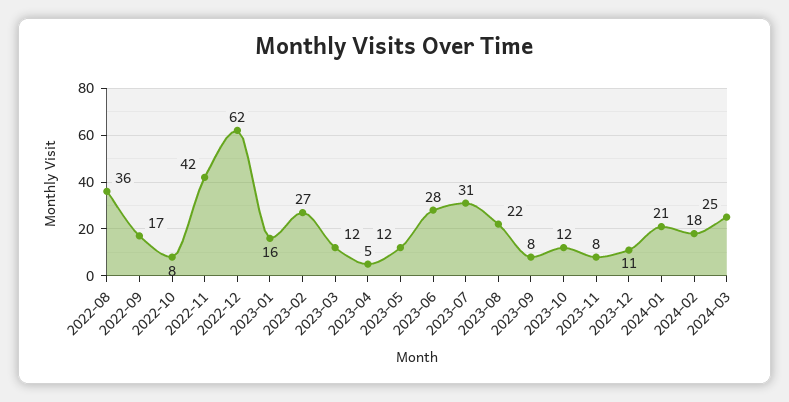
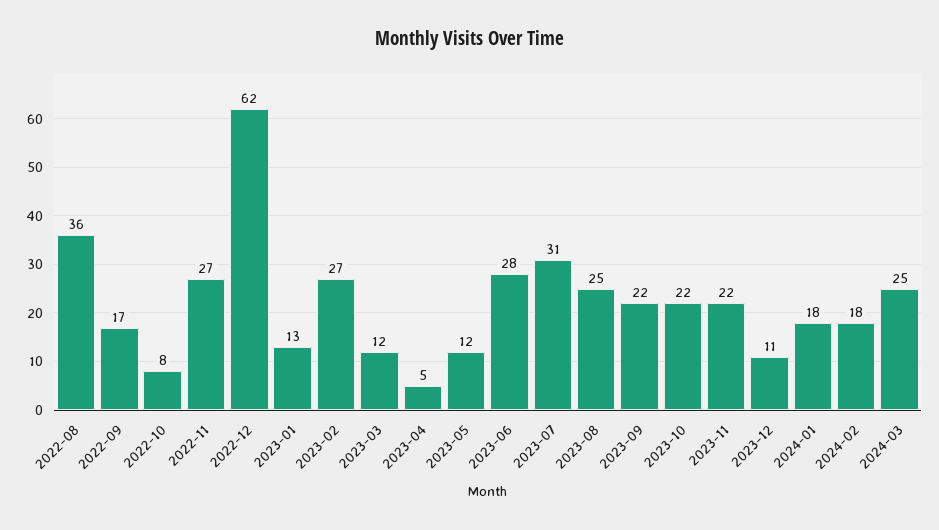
  {
    "2022-08": 36,
    "2022-09": 17,
    "2022-10": 8,
-   "2022-11": 42,
+   "2022-11": 27,
    "2022-12": 62,
-   "2023-01": 16,
+   "2023-01": 13,
    "2023-02": 27,
    "2023-03": 12,
    "2023-04": 5,
    "2023-05": 12,
    "2023-06": 28,
    "2023-07": 31,
-   "2023-08": 22,
+   "2023-08": 25,
-   "2023-09": 8,
+   "2023-09": 22,
-   "2023-10": 12,
+   "2023-10": 22,
-   "2023-11": 8,
+   "2023-11": 22,
    "2023-12": 11,
-   "2024-01": 21,
+   "2024-01": 18,
    "2024-02": 18,
    "2024-03": 25
  }

